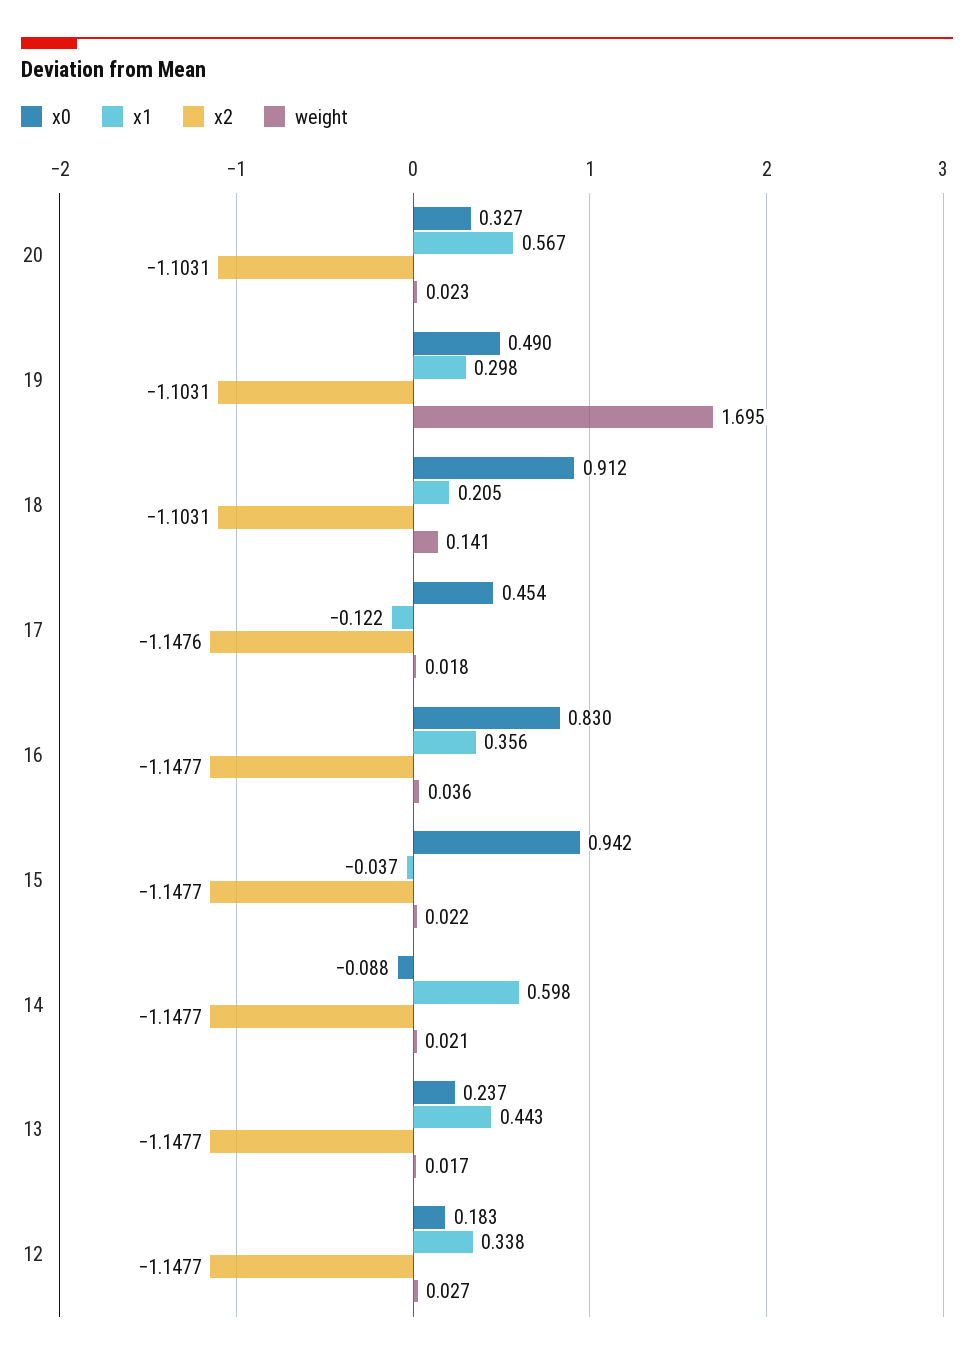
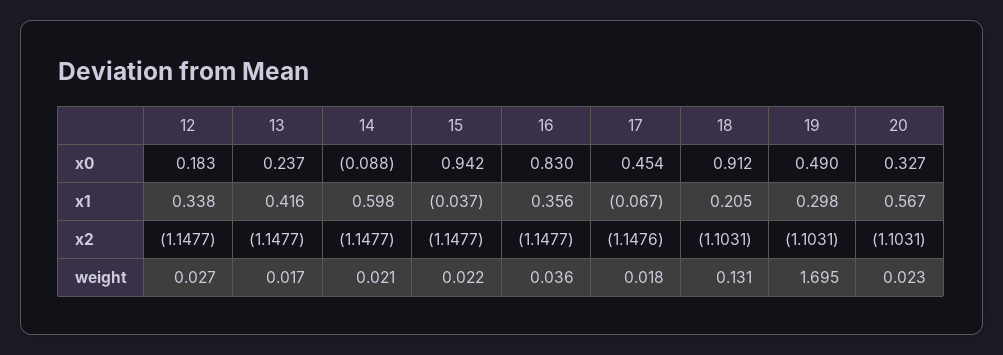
  {
    "x0": {
      "20": 0.327,
      "19": 0.49,
      "18": 0.912,
      "17": 0.454,
      "16": 0.83,
      "15": 0.942,
      "14": -0.088,
      "13": 0.237,
      "12": 0.183
    },
    "x1": {
      "20": 0.567,
      "19": 0.298,
      "18": 0.205,
-     "17": -0.122,
+     "17": -0.067,
      "16": 0.356,
      "15": -0.037,
      "14": 0.598,
-     "13": 0.443,
+     "13": 0.416,
      "12": 0.338
    },
    "x2": {
      "20": -1.1031,
      "19": -1.1031,
      "18": -1.1031,
      "17": -1.1476,
      "16": -1.1477,
      "15": -1.1477,
      "14": -1.1477,
      "13": -1.1477,
      "12": -1.1477
    },
    "weight": {
      "20": 0.023,
      "19": 1.695,
-     "18": 0.141,
+     "18": 0.131,
      "17": 0.018,
      "16": 0.036,
      "15": 0.022,
      "14": 0.021,
      "13": 0.017,
      "12": 0.027
    }
  }

